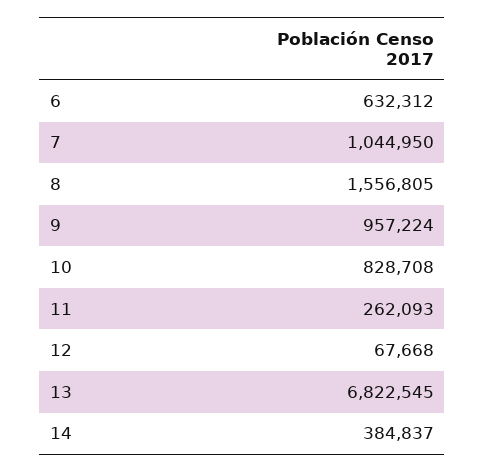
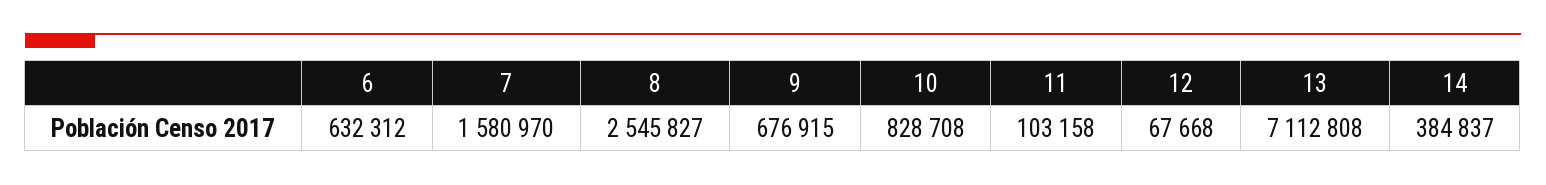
  {
    "6": 632312,
-   "7": 1044950,
+   "7": 1580970,
-   "8": 1556805,
+   "8": 2545827,
-   "9": 957224,
+   "9": 676915,
    "10": 828708,
-   "11": 262093,
+   "11": 103158,
    "12": 67668,
-   "13": 6822545,
+   "13": 7112808,
    "14": 384837
  }

